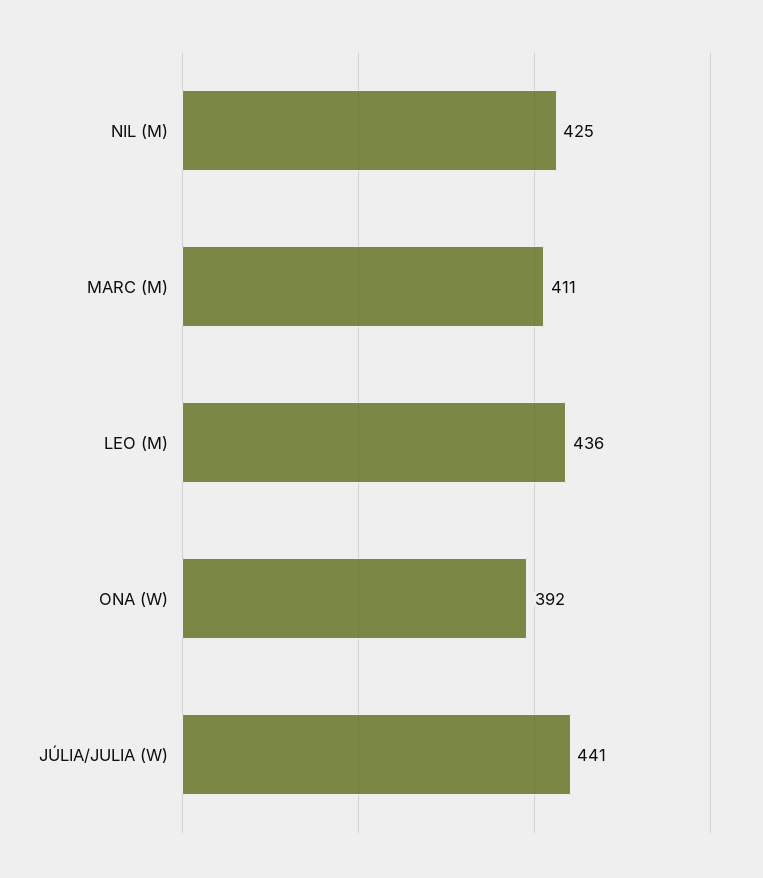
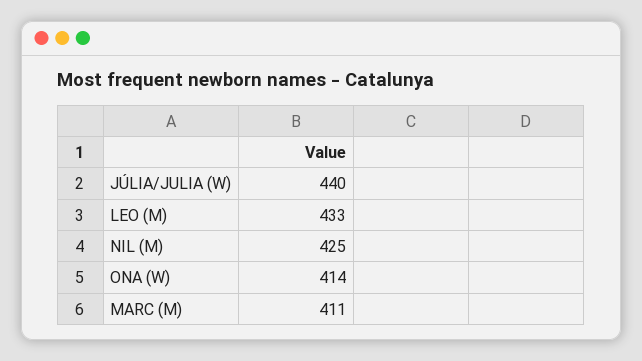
  {
    "NIL (M)": 425,
    "MARC (M)": 411,
-   "LEO (M)": 436,
+   "LEO (M)": 433,
-   "ONA (W)": 392,
+   "ONA (W)": 414,
-   "JÚLIA/JULIA (W)": 441
+   "JÚLIA/JULIA (W)": 440
  }

